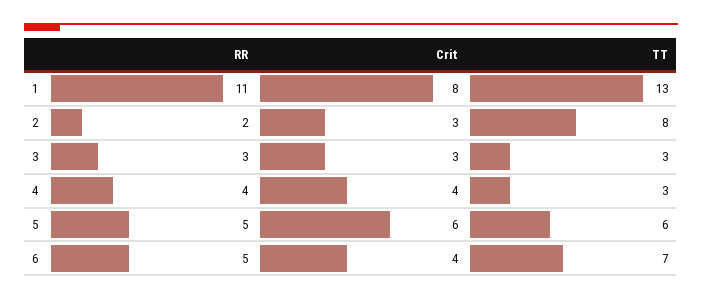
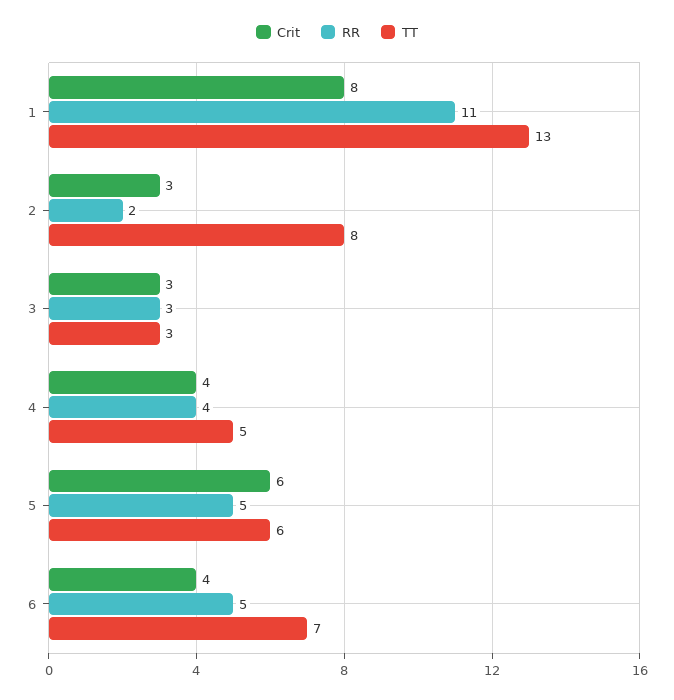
  {
    "RR": {
      "1": 11,
      "2": 2,
      "3": 3,
      "4": 4,
      "5": 5,
      "6": 5
    },
    "Crit": {
      "1": 8,
      "2": 3,
      "3": 3,
      "4": 4,
      "5": 6,
      "6": 4
    },
    "TT": {
      "1": 13,
      "2": 8,
      "3": 3,
-     "4": 3,
+     "4": 5,
      "5": 6,
      "6": 7
    }
  }

